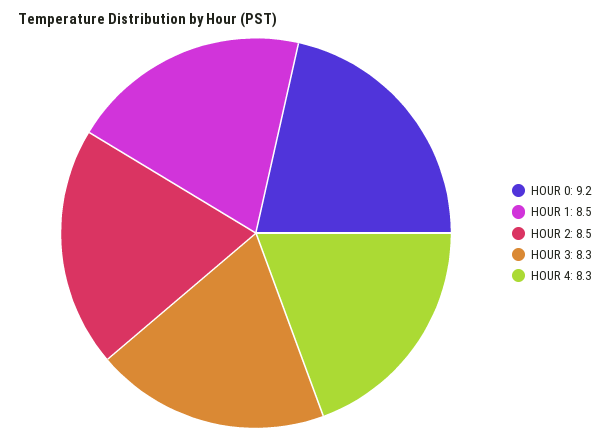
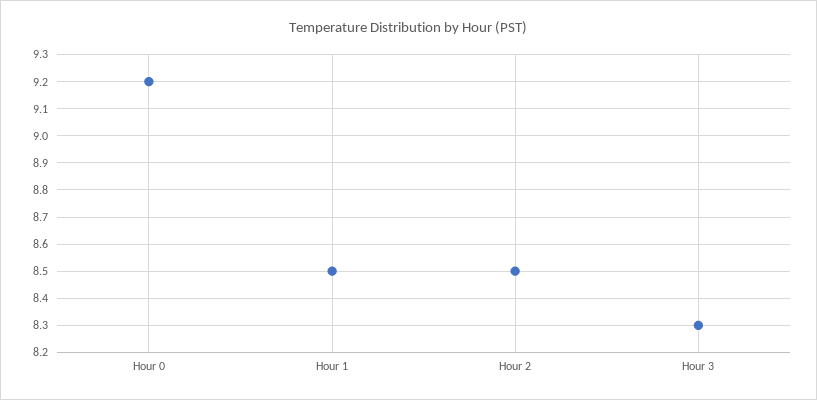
  {
    "HOUR 0": 9.2,
    "HOUR 1": 8.5,
    "HOUR 2": 8.5,
-   "HOUR 3": 8.3,
+   "HOUR 3": 8.3
-   "HOUR 4": 8.3
  }

